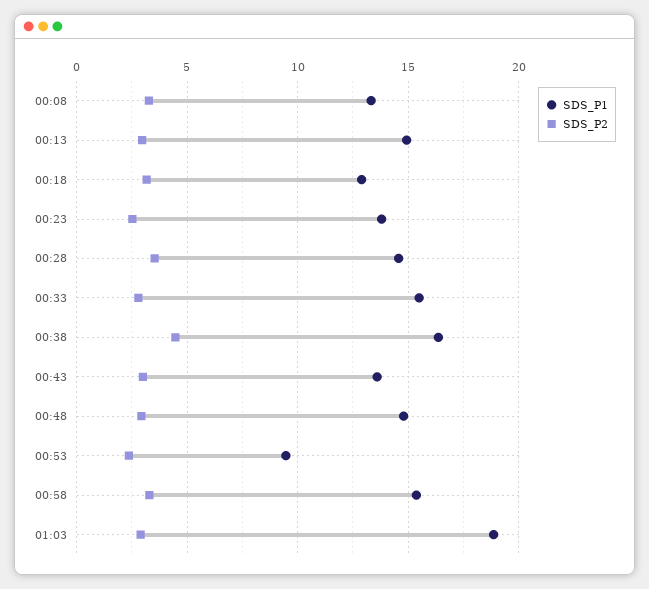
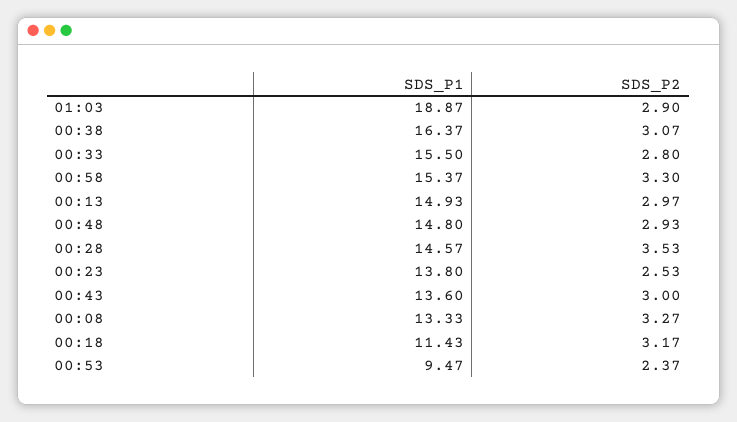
  {
    "SDS_P1": {
      "00:08": 13.33,
      "00:13": 14.93,
-     "00:18": 13,
+     "00:18": 11.43,
      "00:23": 13.8,
      "00:28": 14.57,
      "00:33": 15.5,
      "00:38": 16.37,
      "00:43": 13.6,
      "00:48": 14.8,
      "00:53": 9.47,
      "00:58": 15.37,
      "01:03": 18.87
    },
    "SDS_P2": {
      "00:08": 3.27,
      "00:13": 2.97,
      "00:18": 3.17,
      "00:23": 2.53,
      "00:28": 3.53,
      "00:33": 2.8,
-     "00:38": 4.5,
+     "00:38": 3.07,
      "00:43": 3,
      "00:48": 2.93,
      "00:53": 2.37,
      "00:58": 3.3,
      "01:03": 2.9
    }
  }

